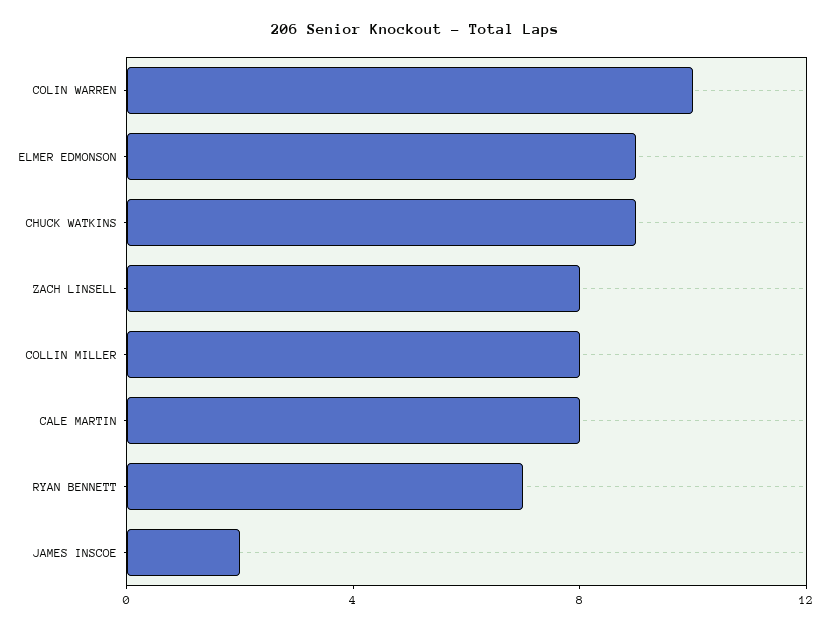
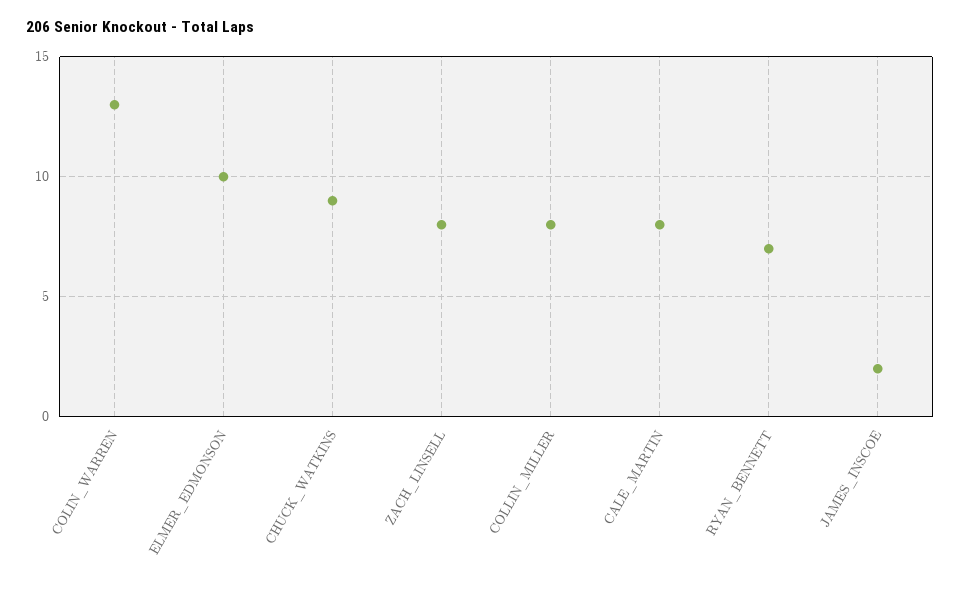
  {
-   "COLIN WARREN": 10,
+   "COLIN WARREN": 13,
-   "ELMER EDMONSON": 9,
+   "ELMER EDMONSON": 10,
    "CHUCK WATKINS": 9,
    "ZACH LINSELL": 8,
    "COLLIN MILLER": 8,
    "CALE MARTIN": 8,
    "RYAN BENNETT": 7,
    "JAMES INSCOE": 2
  }

